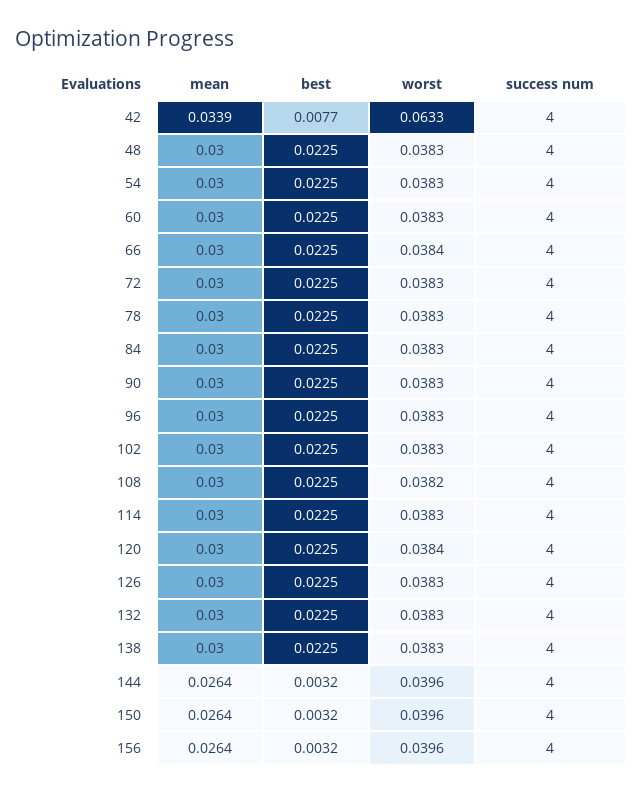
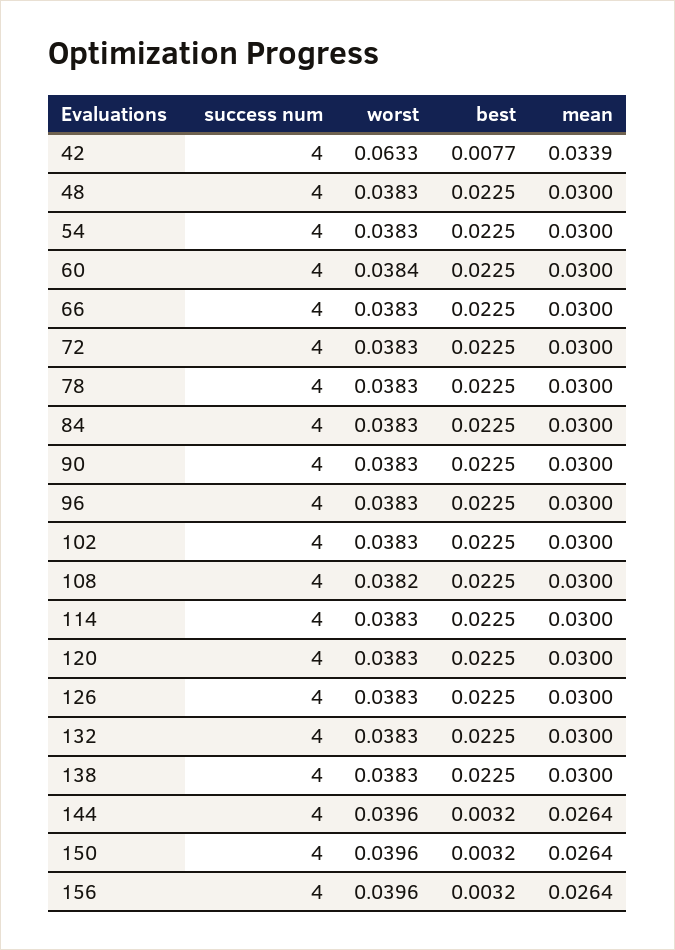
  {
    "mean": {
      "42": 0.0339,
      "48": 0.03,
      "54": 0.03,
      "60": 0.03,
      "66": 0.03,
      "72": 0.03,
      "78": 0.03,
      "84": 0.03,
      "90": 0.03,
      "96": 0.03,
      "102": 0.03,
      "108": 0.03,
      "114": 0.03,
      "120": 0.03,
      "126": 0.03,
      "132": 0.03,
      "138": 0.03,
      "144": 0.0264,
      "150": 0.0264,
      "156": 0.0264
    },
    "best": {
      "42": 0.0077,
      "48": 0.0225,
      "54": 0.0225,
      "60": 0.0225,
      "66": 0.0225,
      "72": 0.0225,
      "78": 0.0225,
      "84": 0.0225,
      "90": 0.0225,
      "96": 0.0225,
      "102": 0.0225,
      "108": 0.0225,
      "114": 0.0225,
      "120": 0.0225,
      "126": 0.0225,
      "132": 0.0225,
      "138": 0.0225,
      "144": 0.0032,
      "150": 0.0032,
      "156": 0.0032
    },
    "worst": {
      "42": 0.0633,
      "48": 0.0383,
      "54": 0.0383,
-     "60": 0.0383,
+     "60": 0.0384,
-     "66": 0.0384,
+     "66": 0.0383,
      "72": 0.0383,
      "78": 0.0383,
      "84": 0.0383,
      "90": 0.0383,
      "96": 0.0383,
      "102": 0.0383,
      "108": 0.0382,
      "114": 0.0383,
-     "120": 0.0384,
+     "120": 0.0383,
      "126": 0.0383,
      "132": 0.0383,
      "138": 0.0383,
      "144": 0.0396,
      "150": 0.0396,
      "156": 0.0396
    },
    "success num": {
      "42": 4,
      "48": 4,
      "54": 4,
      "60": 4,
      "66": 4,
      "72": 4,
      "78": 4,
      "84": 4,
      "90": 4,
      "96": 4,
      "102": 4,
      "108": 4,
      "114": 4,
      "120": 4,
      "126": 4,
      "132": 4,
      "138": 4,
      "144": 4,
      "150": 4,
      "156": 4
    }
  }

